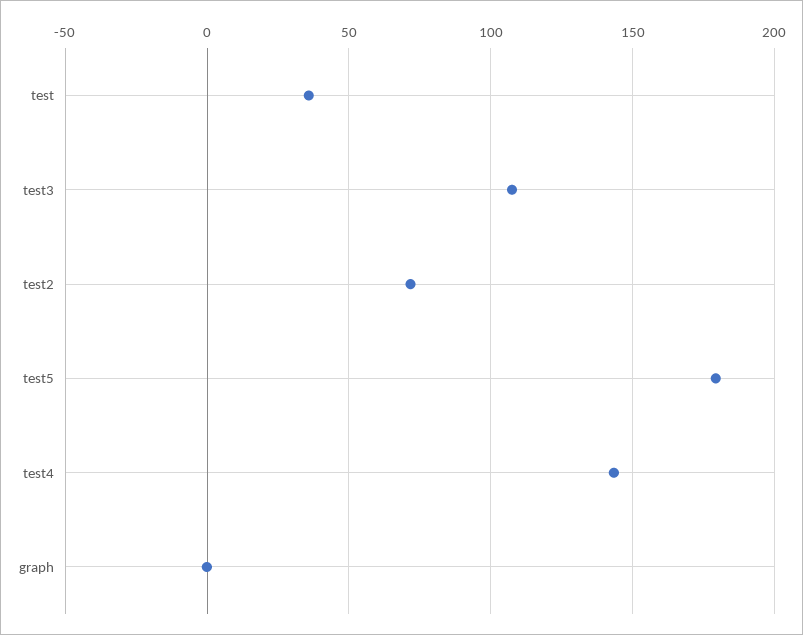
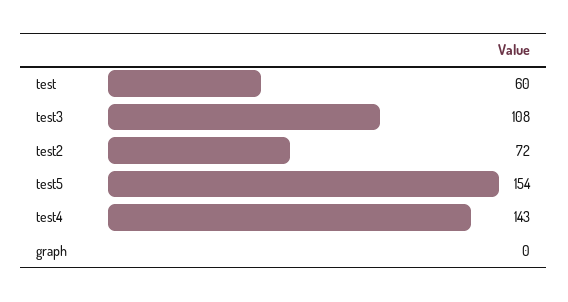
  {
-   "test": 35,
+   "test": 60,
    "test3": 108,
    "test2": 72,
-   "test5": 180,
+   "test5": 154,
    "test4": 143,
    "graph": 0
  }

